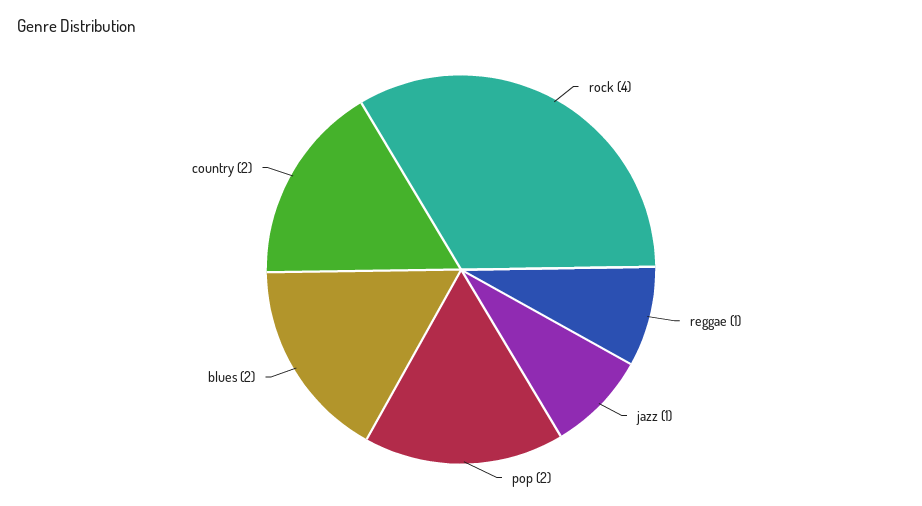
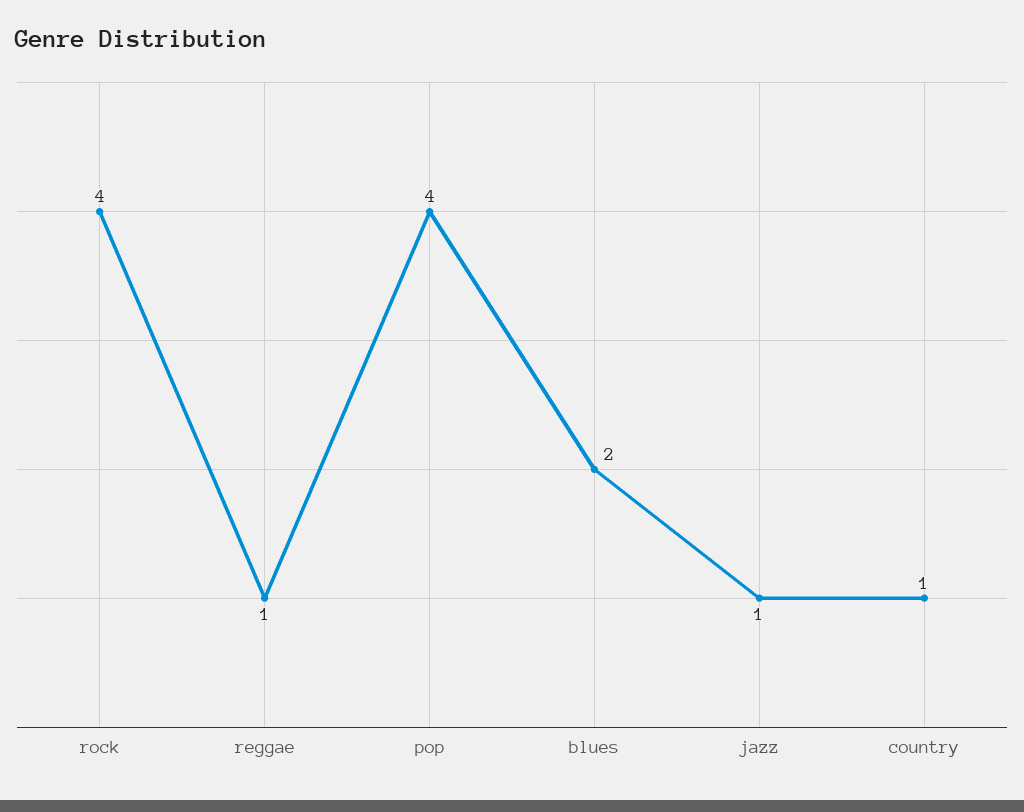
  {
    "rock": 4,
    "reggae": 1,
    "jazz": 1,
-   "pop": 2,
+   "pop": 4,
    "blues": 2,
-   "country": 2
+   "country": 1
  }

